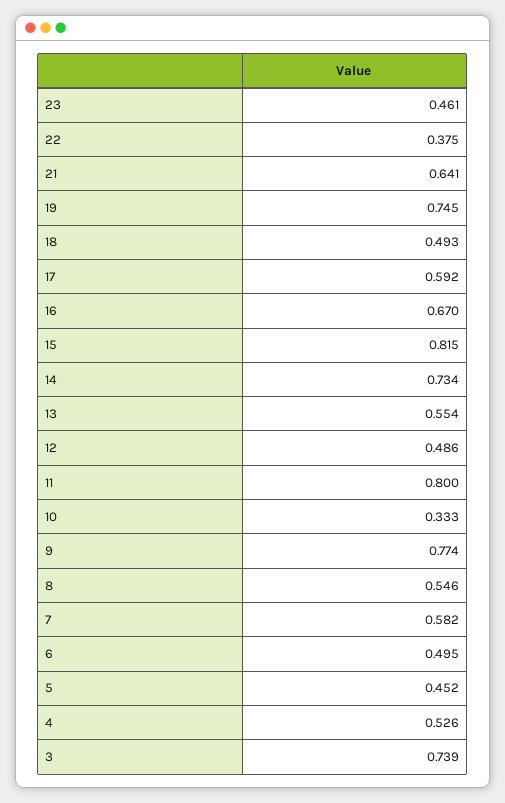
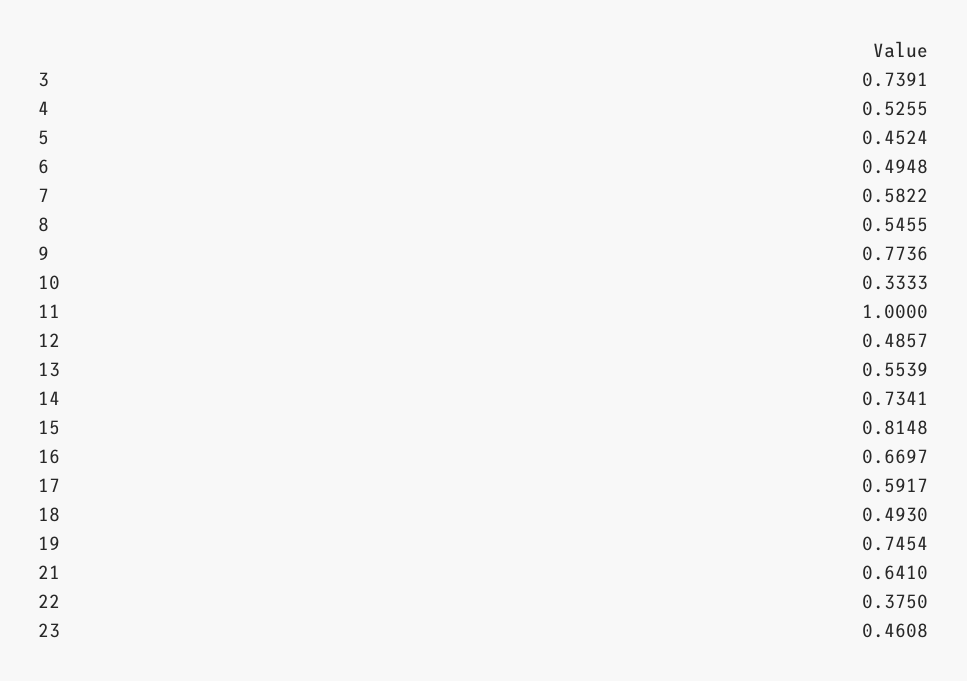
  {
    "23": 0.4608,
    "22": 0.375,
    "21": 0.641,
    "19": 0.7454,
    "18": 0.493,
    "17": 0.5917,
    "16": 0.6697,
    "15": 0.8148,
    "14": 0.7341,
    "13": 0.5539,
    "12": 0.4857,
-   "11": 0.8,
+   "11": 1,
    "10": 0.3333,
    "9": 0.7736,
    "8": 0.5455,
    "7": 0.5822,
    "6": 0.4948,
    "5": 0.4524,
    "4": 0.5255,
    "3": 0.7391
  }

